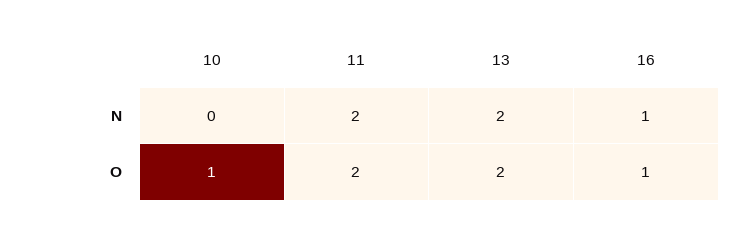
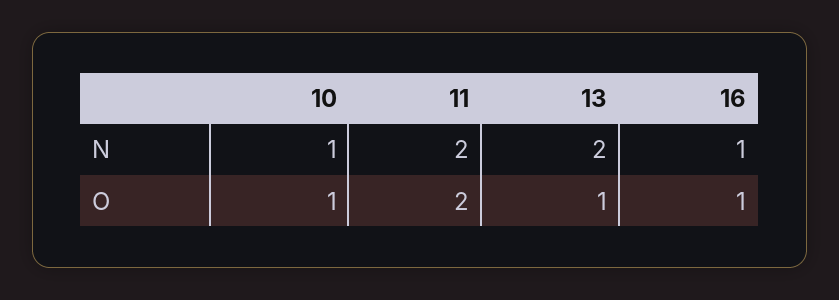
  {
    "10": {
-     "N": 0,
+     "N": 1,
      "O": 1
    },
    "11": {
      "N": 2,
      "O": 2
    },
    "13": {
      "N": 2,
-     "O": 2
+     "O": 1
    },
    "16": {
      "N": 1,
      "O": 1
    }
  }

